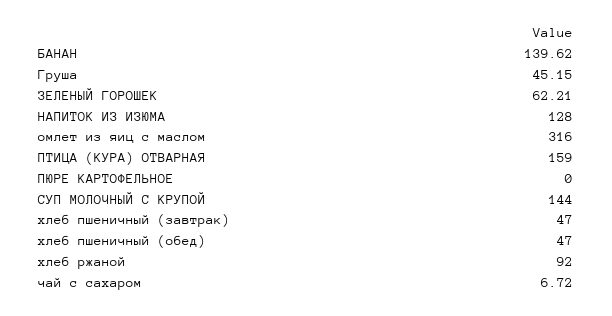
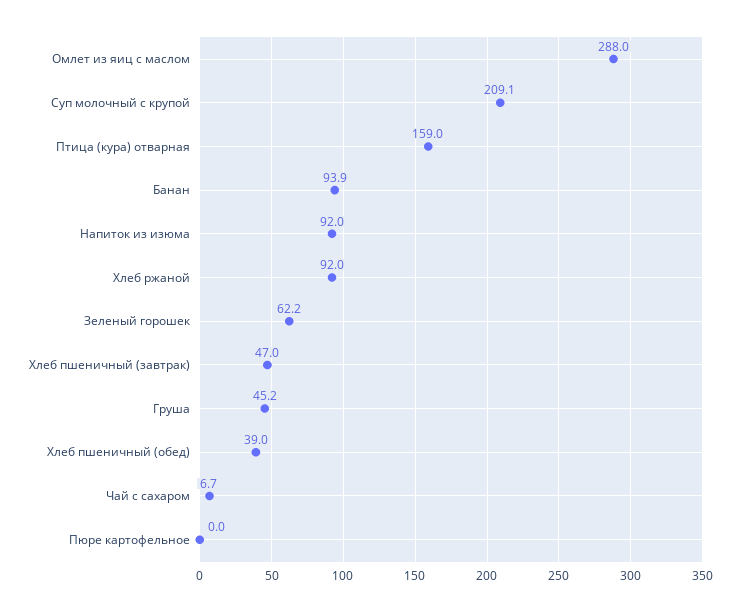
  {
-   "БАНАН": 139.62,
+   "БАНАН": 93.9,
    "Груша": 45.15,
    "ЗЕЛЕНЫЙ ГОРОШЕК": 62.21,
-   "НАПИТОК ИЗ ИЗЮМА": 128,
+   "НАПИТОК ИЗ ИЗЮМА": 92,
-   "омлет из яиц с маслом": 316,
+   "омлет из яиц с маслом": 288,
    "ПТИЦА (КУРА) ОТВАРНАЯ": 159,
    "ПЮРЕ КАРТОФЕЛЬНОЕ": 0,
-   "СУП МОЛОЧНЫЙ С КРУПОЙ": 144,
+   "СУП МОЛОЧНЫЙ С КРУПОЙ": 209.1,
    "хлеб пшеничный (завтрак)": 47,
-   "хлеб пшеничный (обед)": 47,
+   "хлеб пшеничный (обед)": 39,
    "хлеб ржаной": 92,
    "чай с сахаром": 6.72
  }

